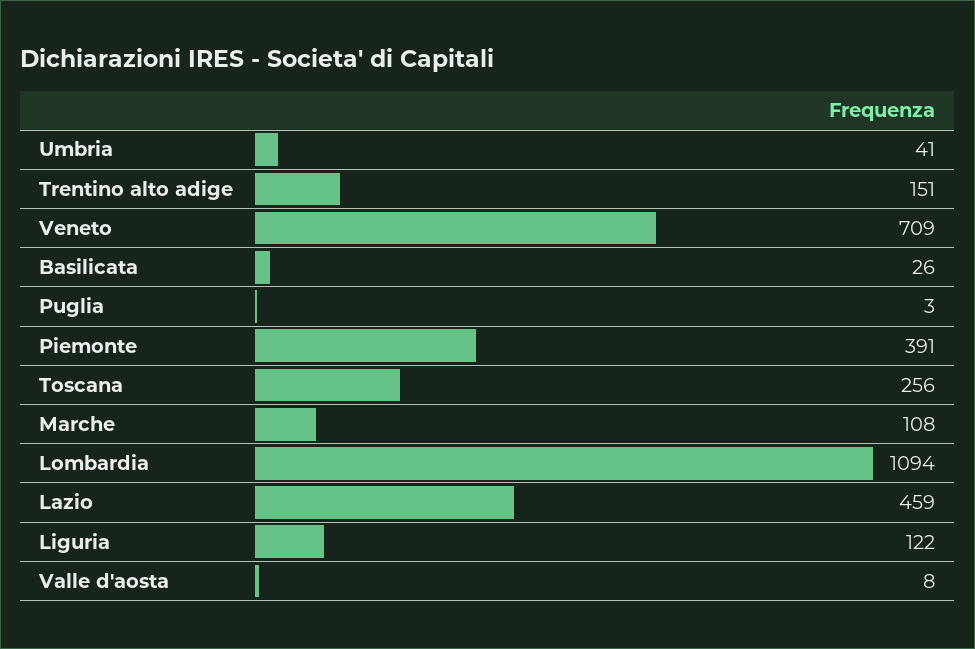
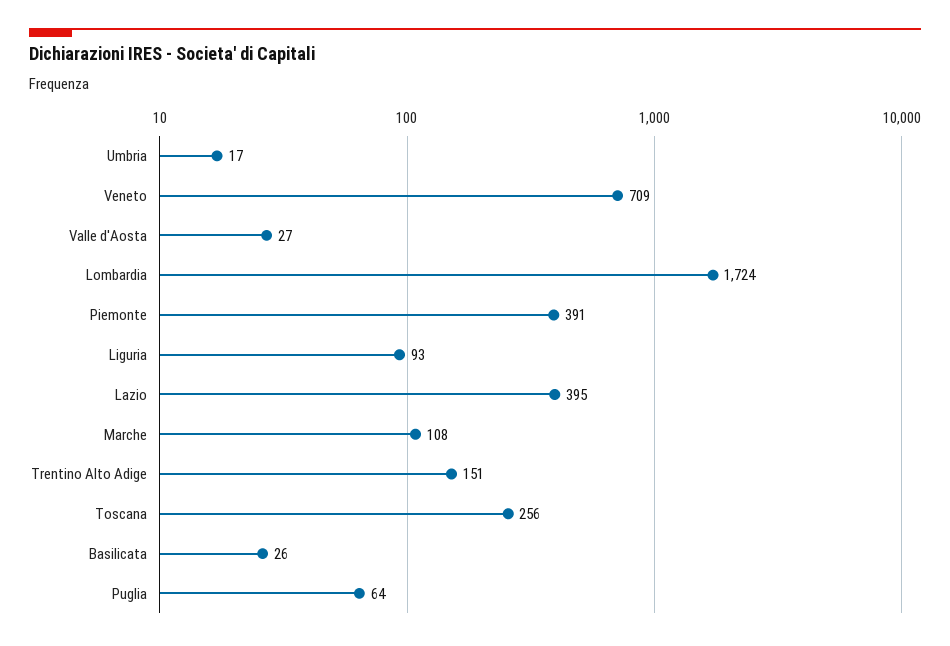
  {
-   "Umbria": 41,
+   "Umbria": 17,
    "Trentino alto adige": 151,
    "Veneto": 709,
    "Basilicata": 26,
-   "Puglia": 3,
+   "Puglia": 64,
    "Piemonte": 391,
    "Toscana": 256,
    "Marche": 108,
-   "Lombardia": 1094,
+   "Lombardia": 1724,
-   "Lazio": 459,
+   "Lazio": 395,
-   "Liguria": 122,
+   "Liguria": 93,
-   "Valle d'aosta": 8
+   "Valle d'aosta": 27
  }

